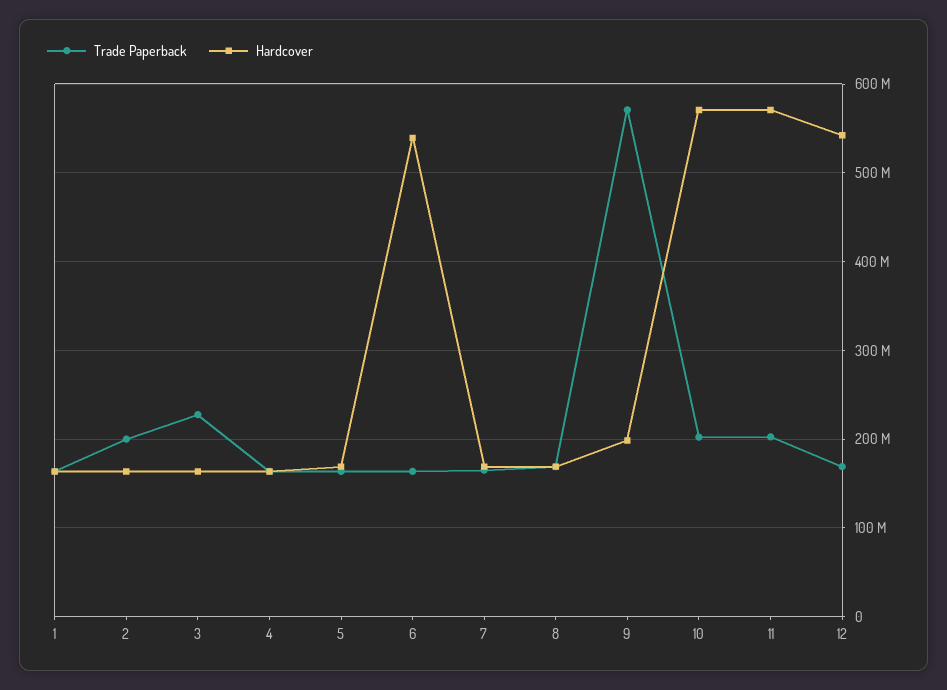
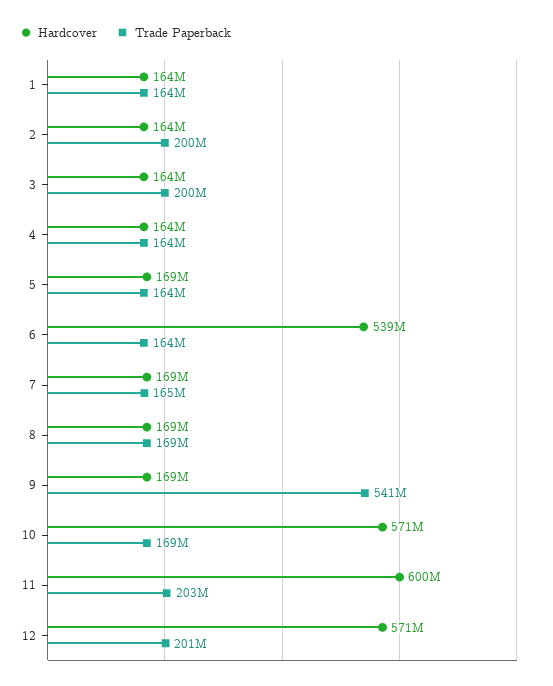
  {
    "Trade Paperback": {
      "1": 164000000,
      "2": 200000000,
-     "3": 230000000,
+     "3": 200000000,
      "4": 164000000,
      "5": 164000000,
      "6": 164000000,
      "7": 165000000,
      "8": 169000000,
-     "9": 570000000,
+     "9": 541000000,
-     "10": 200000000,
+     "10": 169000000,
      "11": 203000000,
-     "12": 170000000
+     "12": 201000000
    },
    "Hardcover": {
      "1": 164000000,
      "2": 164000000,
      "3": 164000000,
      "4": 164000000,
      "5": 169000000,
      "6": 539000000,
      "7": 169000000,
      "8": 169000000,
-     "9": 200000000,
+     "9": 169000000,
      "10": 571000000,
-     "11": 570000000,
+     "11": 600000000,
-     "12": 540000000
+     "12": 571000000
    }
  }

